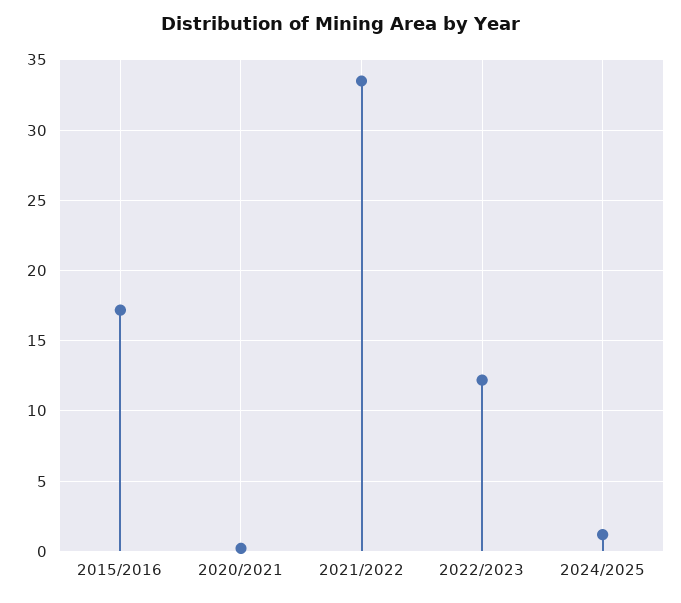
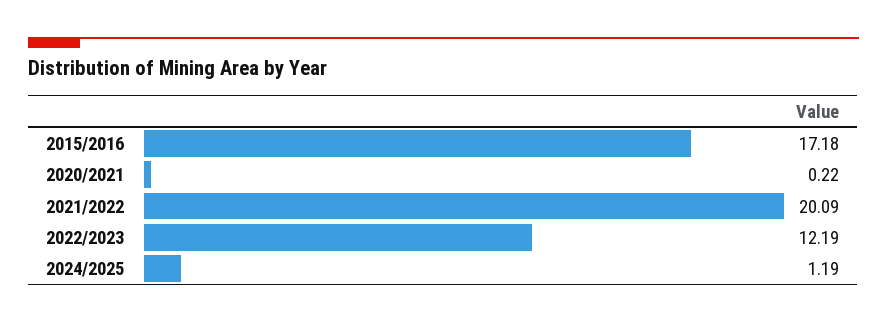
  {
    "2015/2016": 17.18,
    "2020/2021": 0.22,
-   "2021/2022": 33.5,
+   "2021/2022": 20.09,
    "2022/2023": 12.19,
    "2024/2025": 1.19
  }

